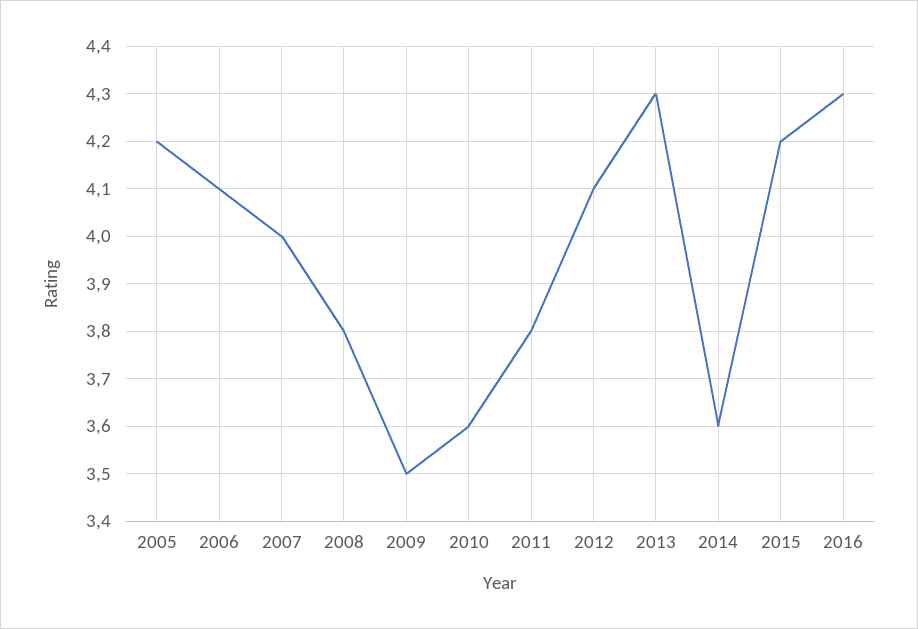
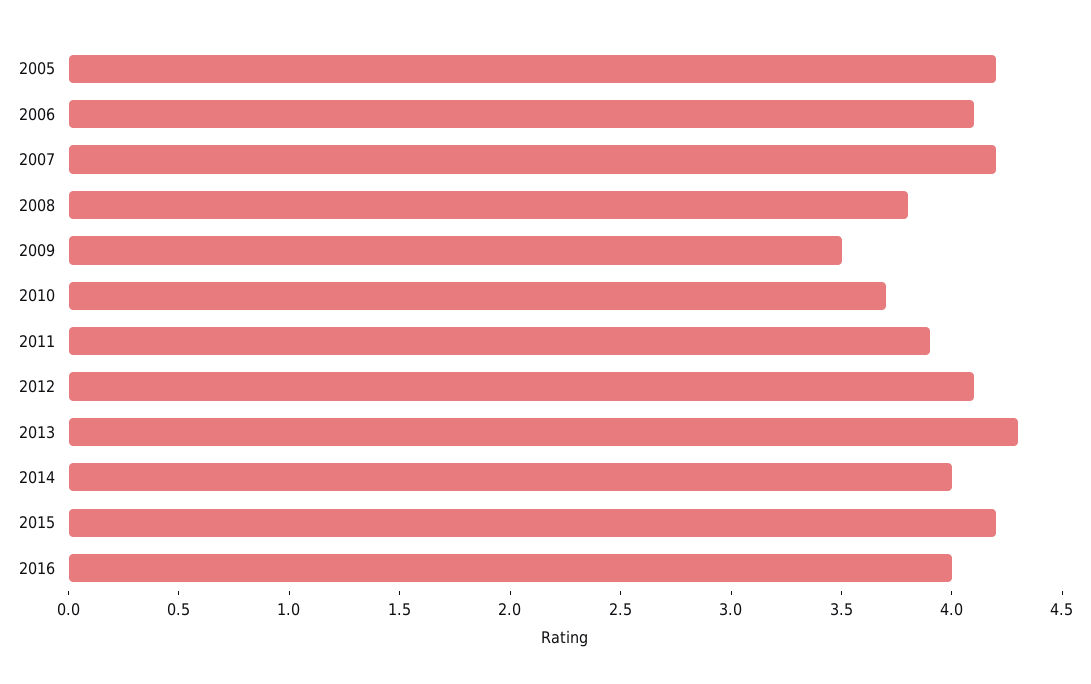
  {
    "2005": 4.2,
    "2006": 4.1,
-   "2007": 4,
+   "2007": 4.2,
    "2008": 3.8,
    "2009": 3.5,
-   "2010": 3.6,
+   "2010": 3.7,
-   "2011": 3.8,
+   "2011": 3.9,
    "2012": 4.1,
    "2013": 4.3,
-   "2014": 3.6,
+   "2014": 4,
    "2015": 4.2,
-   "2016": 4.3
+   "2016": 4
  }

